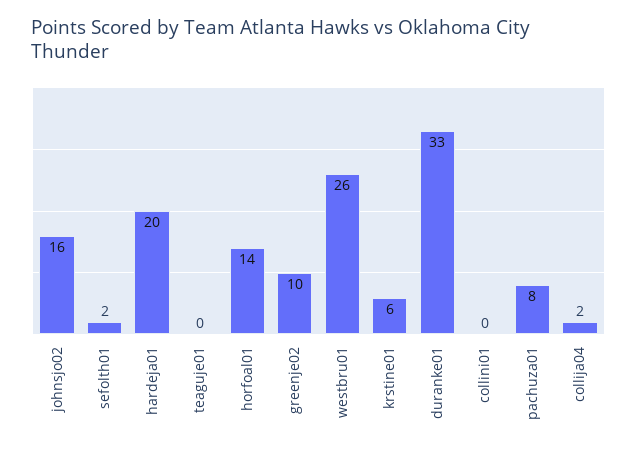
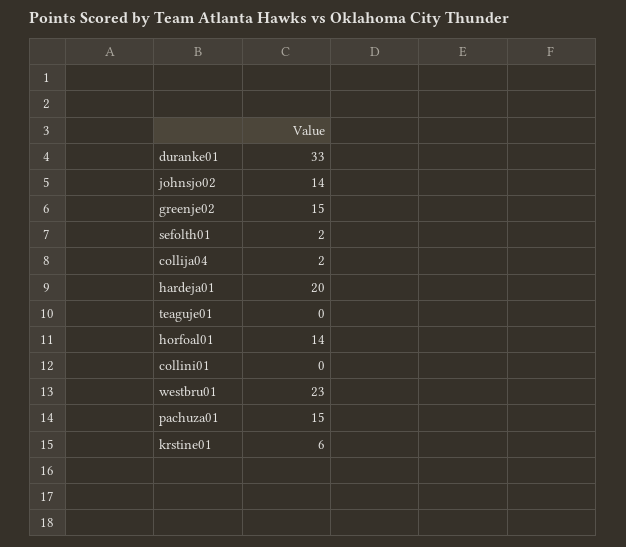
  {
-   "johnsjo02": 16,
+   "johnsjo02": 14,
    "sefolth01": 2,
    "hardeja01": 20,
    "teaguje01": 0,
    "horfoal01": 14,
-   "greenje02": 10,
+   "greenje02": 15,
-   "westbru01": 26,
+   "westbru01": 23,
    "krstine01": 6,
    "duranke01": 33,
    "collini01": 0,
-   "pachuza01": 8,
+   "pachuza01": 15,
    "collija04": 2
  }

